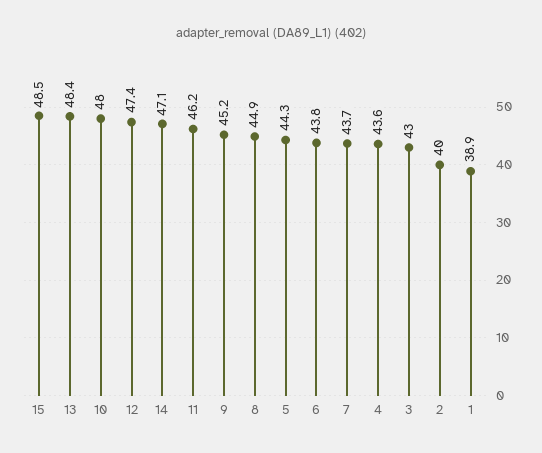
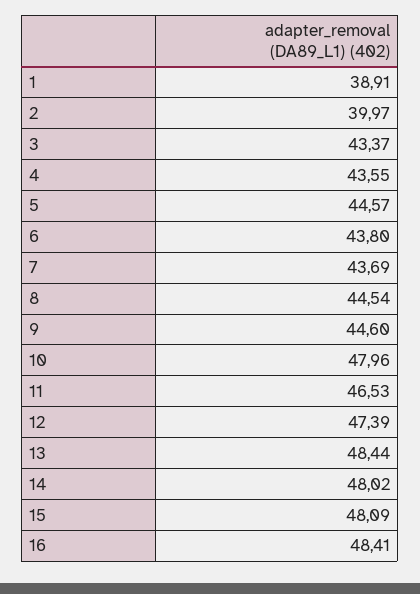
  {
-   "15": 48.5,
+   "15": 48.09,
    "13": 48.44,
    "10": 47.96,
    "12": 47.39,
-   "14": 47.1,
+   "14": 48.02,
-   "11": 46.2,
+   "11": 46.53,
-   "9": 45.2,
+   "9": 44.6,
-   "8": 44.9,
+   "8": 44.54,
-   "5": 44.3,
+   "5": 44.57,
    "6": 43.8,
    "7": 43.69,
    "4": 43.55,
-   "3": 43,
+   "3": 43.37,
    "2": 39.97,
-   "1": 38.91
+   "1": 38.91,
+   "16": 48.41
  }

